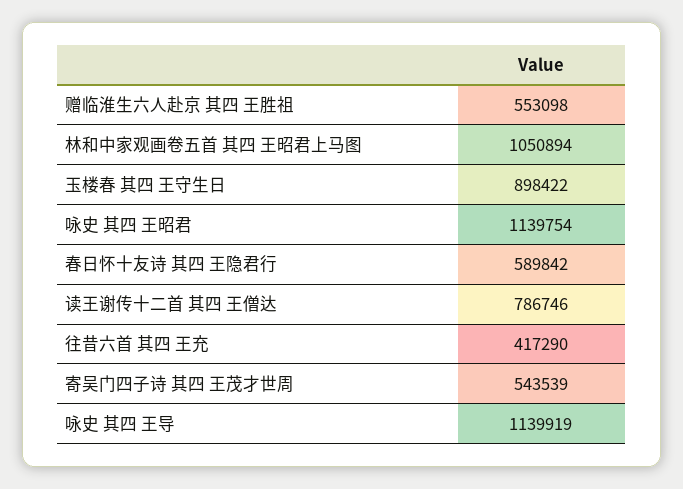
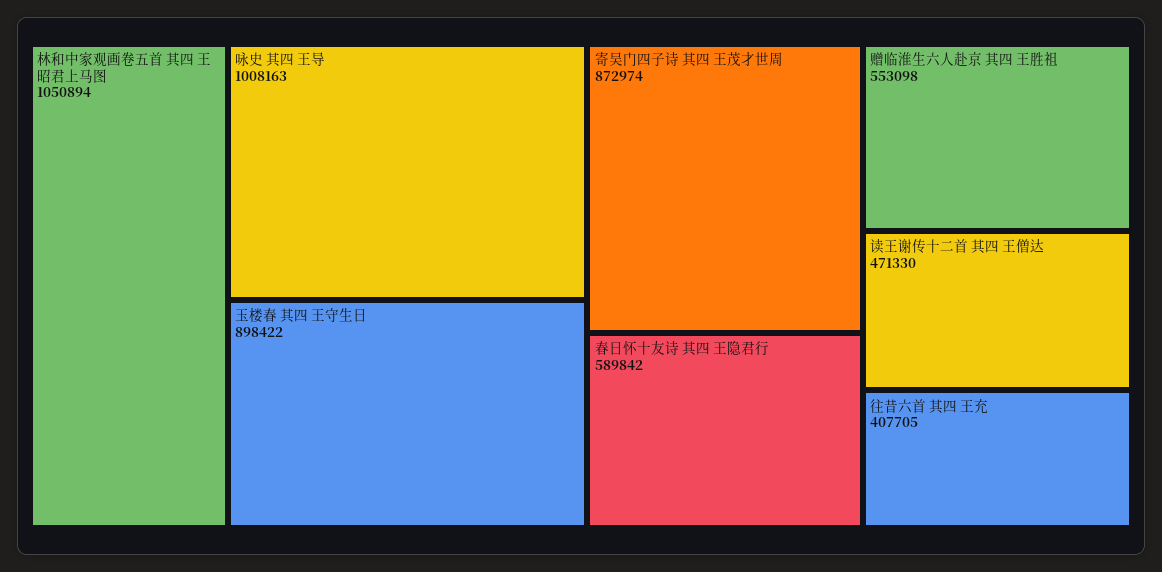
  {
    "赠临淮生六人赴京 其四 王胜祖": 553098,
    "林和中家观画卷五首 其四 王昭君上马图": 1050894,
    "玉楼春 其四 王守生日": 898422,
-   "咏史 其四 王昭君": 1139754,
    "春日怀十友诗 其四 王隐君行": 589842,
-   "读王谢传十二首 其四 王僧达": 786746,
+   "读王谢传十二首 其四 王僧达": 471330,
-   "往昔六首 其四 王充": 417290,
+   "往昔六首 其四 王充": 407705,
-   "寄吴门四子诗 其四 王茂才世周": 543539,
+   "寄吴门四子诗 其四 王茂才世周": 872974,
-   "咏史 其四 王导": 1139919
+   "咏史 其四 王导": 1008163
  }

